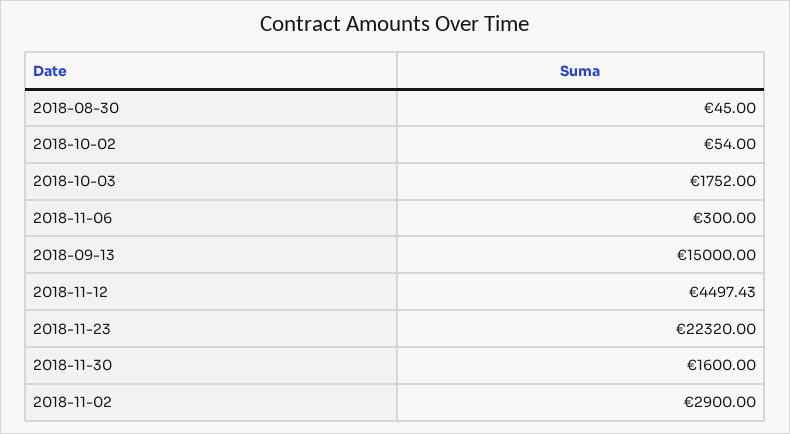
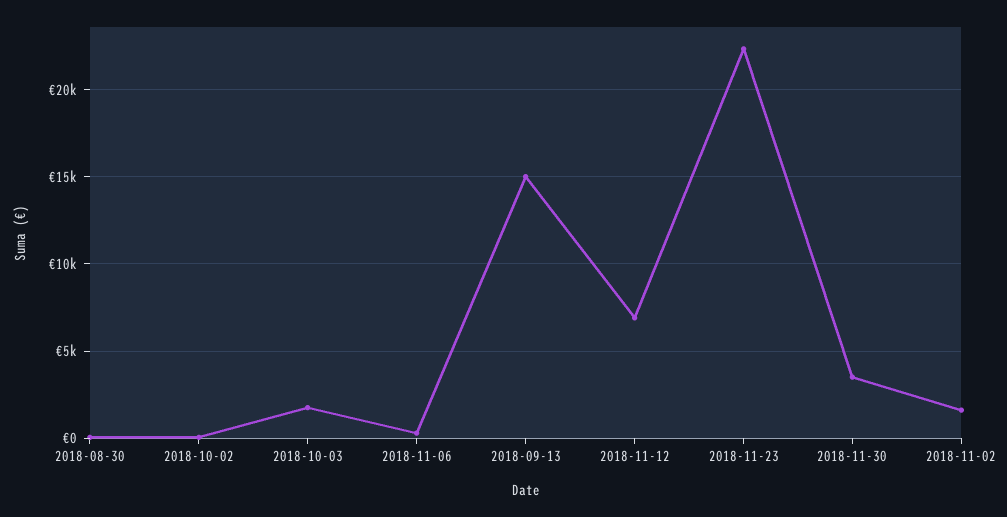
  {
    "2018-08-30": 45,
    "2018-10-02": 54,
    "2018-10-03": 1752,
    "2018-11-06": 300,
    "2018-09-13": 15000,
-   "2018-11-12": 4497.43,
+   "2018-11-12": 7000,
    "2018-11-23": 22320,
-   "2018-11-30": 1600,
+   "2018-11-30": 3500,
-   "2018-11-02": 2900
+   "2018-11-02": 1500
  }

